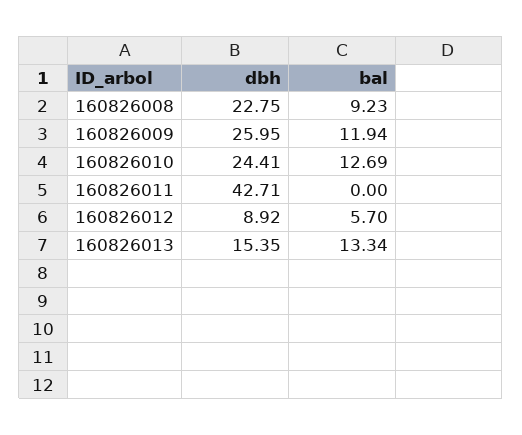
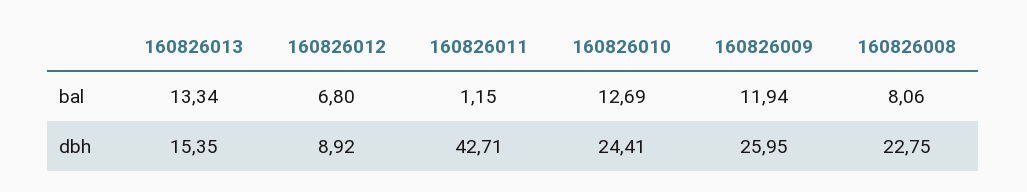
  {
    "dbh": {
      "160826008": 22.75,
      "160826009": 25.95,
      "160826010": 24.41,
      "160826011": 42.71,
      "160826012": 8.92,
      "160826013": 15.35
    },
    "bal": {
-     "160826008": 9.23,
+     "160826008": 8.06,
      "160826009": 11.94,
      "160826010": 12.69,
-     "160826011": 0,
+     "160826011": 1.15,
-     "160826012": 5.7,
+     "160826012": 6.8,
      "160826013": 13.34
    }
  }

